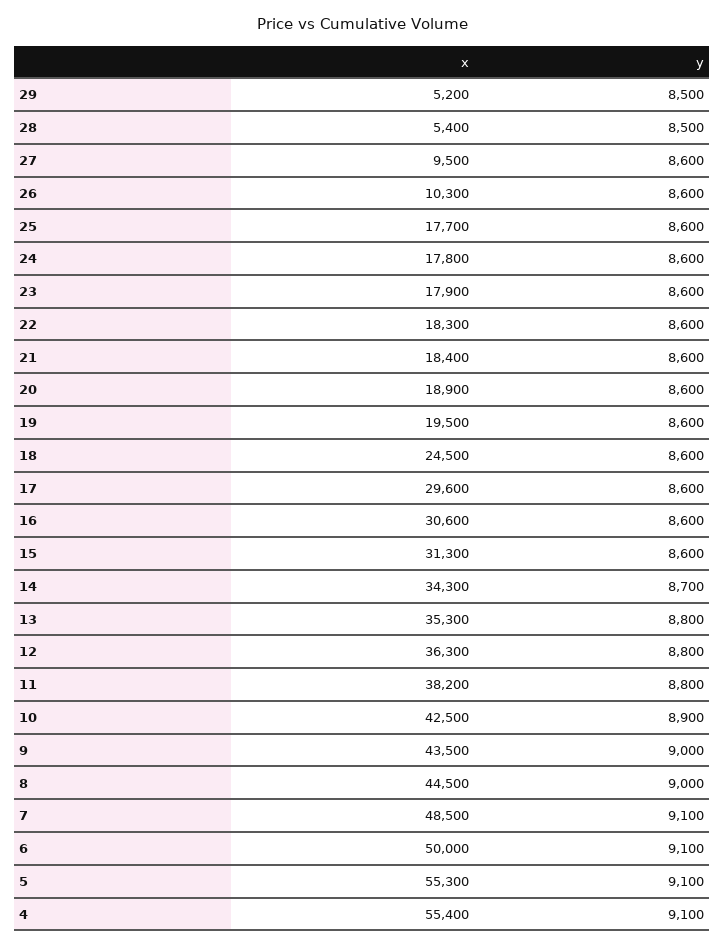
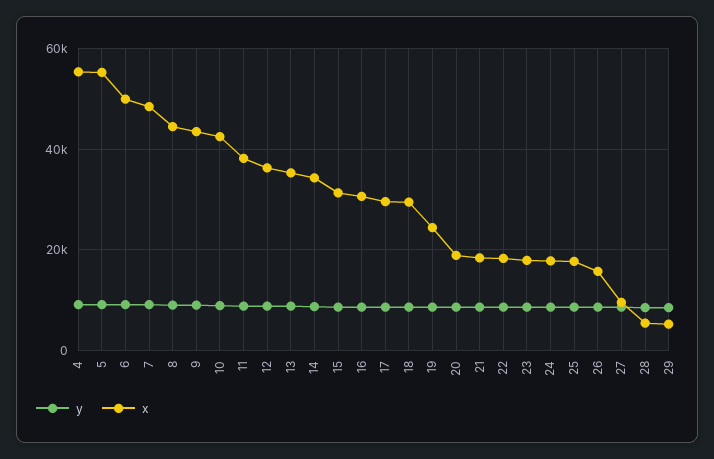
  {
    "x": {
      "29": 5200,
      "28": 5400,
      "27": 9500,
-     "26": 10300,
+     "26": 16000,
      "25": 17700,
      "24": 17800,
      "23": 17900,
      "22": 18300,
      "21": 18400,
      "20": 18900,
-     "19": 19500,
+     "19": 24000,
-     "18": 24500,
+     "18": 30000,
      "17": 29600,
      "16": 30600,
      "15": 31300,
      "14": 34300,
      "13": 35300,
      "12": 36300,
      "11": 38200,
      "10": 42500,
      "9": 43500,
      "8": 44500,
      "7": 48500,
      "6": 50000,
      "5": 55300,
      "4": 55400
    },
    "y": {
      "29": 8500,
      "28": 8500,
      "27": 8600,
      "26": 8600,
      "25": 8600,
      "24": 8600,
      "23": 8600,
      "22": 8600,
      "21": 8600,
      "20": 8600,
      "19": 8600,
      "18": 8600,
      "17": 8600,
      "16": 8600,
      "15": 8600,
      "14": 8700,
      "13": 8800,
      "12": 8800,
      "11": 8800,
      "10": 8900,
      "9": 9000,
      "8": 9000,
      "7": 9100,
      "6": 9100,
      "5": 9100,
      "4": 9100
    }
  }

